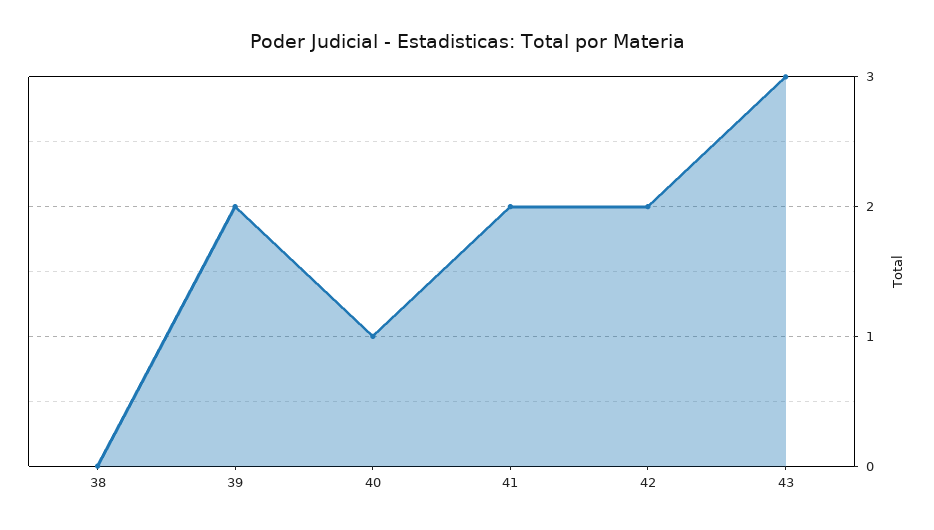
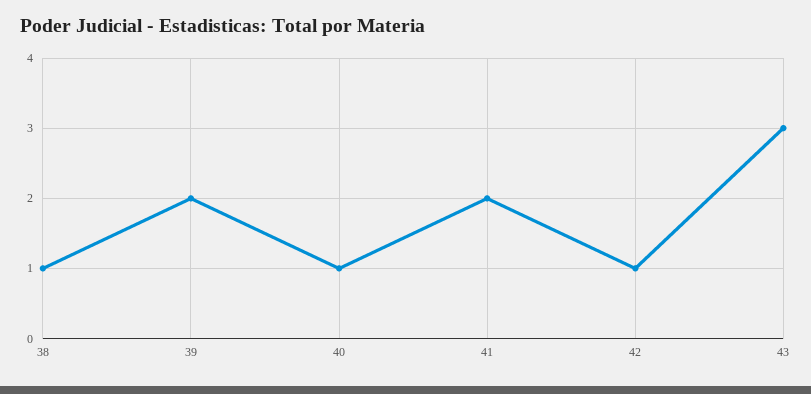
  {
-   "38": 0,
+   "38": 1,
    "39": 2,
    "40": 1,
    "41": 2,
-   "42": 2,
+   "42": 1,
    "43": 3
  }

